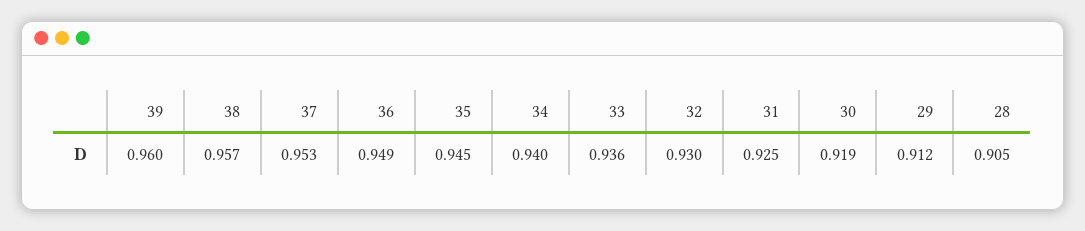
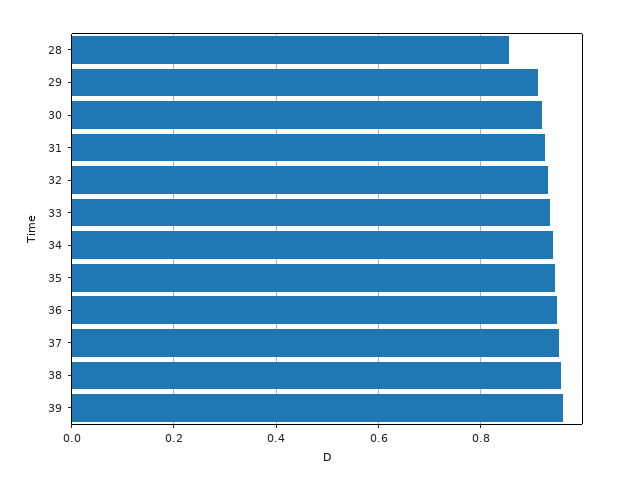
  {
    "39": 0.96,
    "38": 0.957,
    "37": 0.953,
    "36": 0.949,
    "35": 0.945,
    "34": 0.94,
    "33": 0.936,
    "32": 0.93,
    "31": 0.925,
    "30": 0.919,
    "29": 0.912,
-   "28": 0.905
+   "28": 0.86
  }

